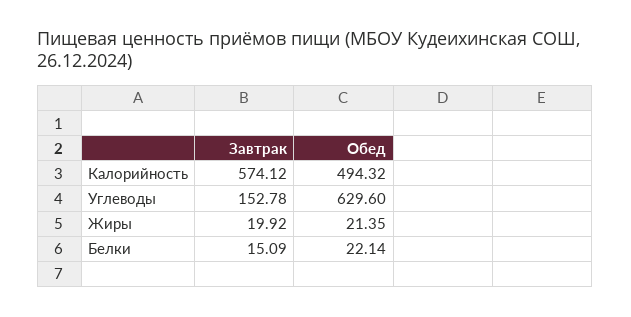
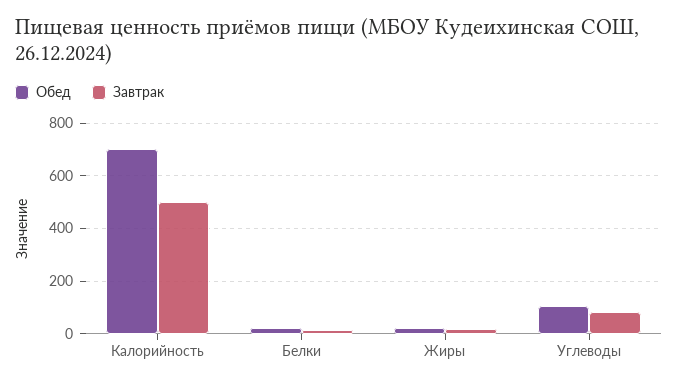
  {
    "Завтрак": {
-     "Калорийность": 574.12,
+     "Калорийность": 500,
-     "Углеводы": 152.78,
+     "Углеводы": 75,
      "Жиры": 19.92,
      "Белки": 15.09
    },
    "Обед": {
-     "Калорийность": 494.32,
+     "Калорийность": 700,
-     "Углеводы": 629.6,
+     "Углеводы": 100,
      "Жиры": 21.35,
      "Белки": 22.14
    }
  }

